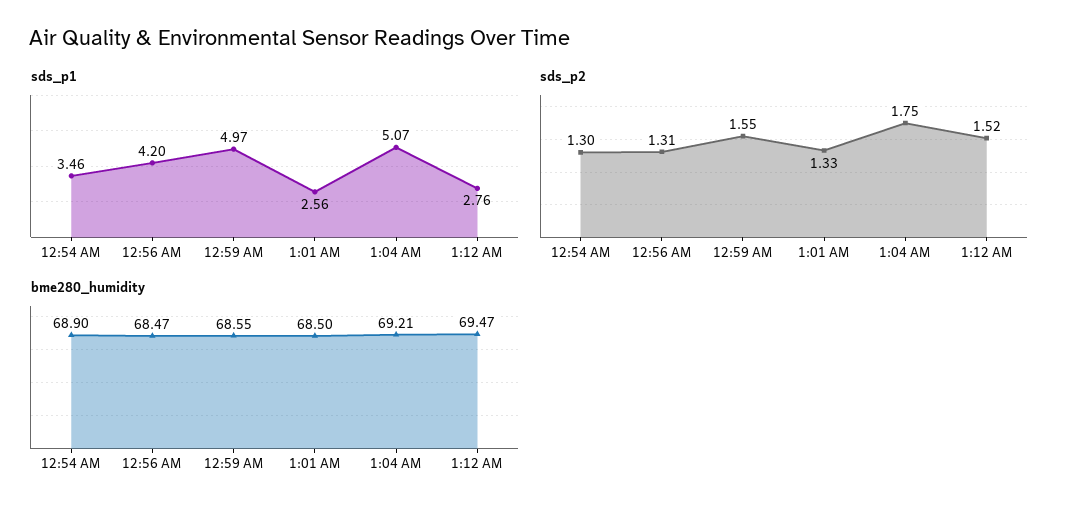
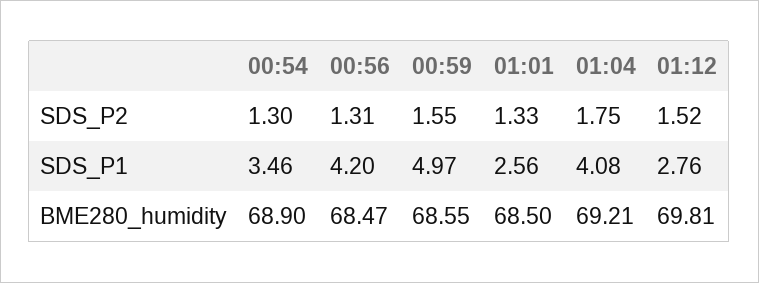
  {
    "sds_p1": {
      "12:54 AM": 3.46,
      "12:56 AM": 4.2,
      "12:59 AM": 4.97,
      "1:01 AM": 2.56,
-     "1:04 AM": 5.07,
+     "1:04 AM": 4.08,
      "1:12 AM": 2.76
    },
    "sds_p2": {
      "12:54 AM": 1.3,
      "12:56 AM": 1.31,
      "12:59 AM": 1.55,
      "1:01 AM": 1.33,
      "1:04 AM": 1.75,
      "1:12 AM": 1.52
    },
    "bme280_humidity": {
      "12:54 AM": 68.9,
      "12:56 AM": 68.47,
      "12:59 AM": 68.55,
      "1:01 AM": 68.5,
      "1:04 AM": 69.21,
-     "1:12 AM": 69.47
+     "1:12 AM": 69.81
    }
  }

